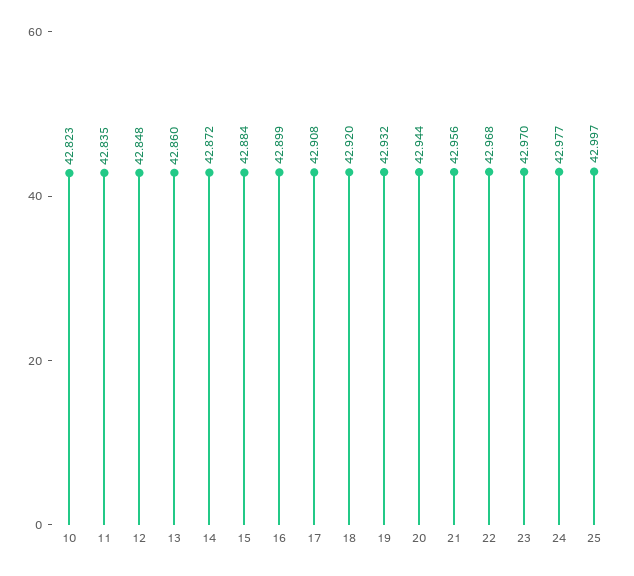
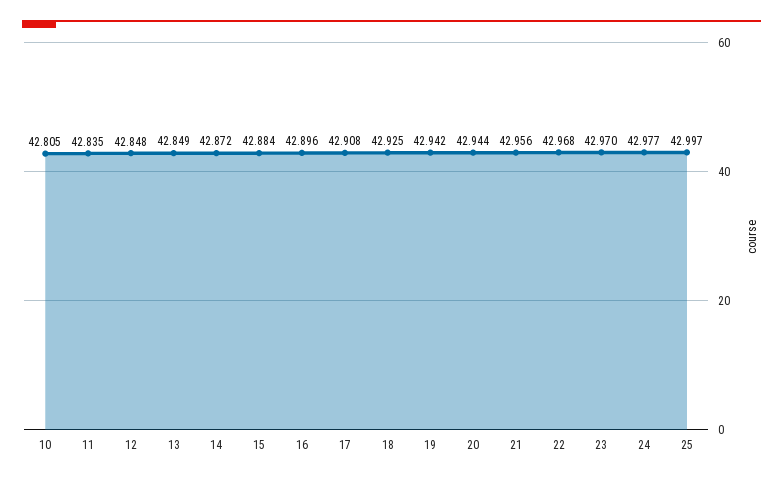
  {
-   "10": 42.823,
+   "10": 42.805,
    "11": 42.835,
    "12": 42.848,
-   "13": 42.86,
+   "13": 42.849,
    "14": 42.872,
    "15": 42.884,
-   "16": 42.899,
+   "16": 42.896,
    "17": 42.908,
-   "18": 42.92,
+   "18": 42.925,
-   "19": 42.932,
+   "19": 42.942,
    "20": 42.944,
    "21": 42.956,
    "22": 42.968,
    "23": 42.97,
    "24": 42.977,
    "25": 42.997
  }

